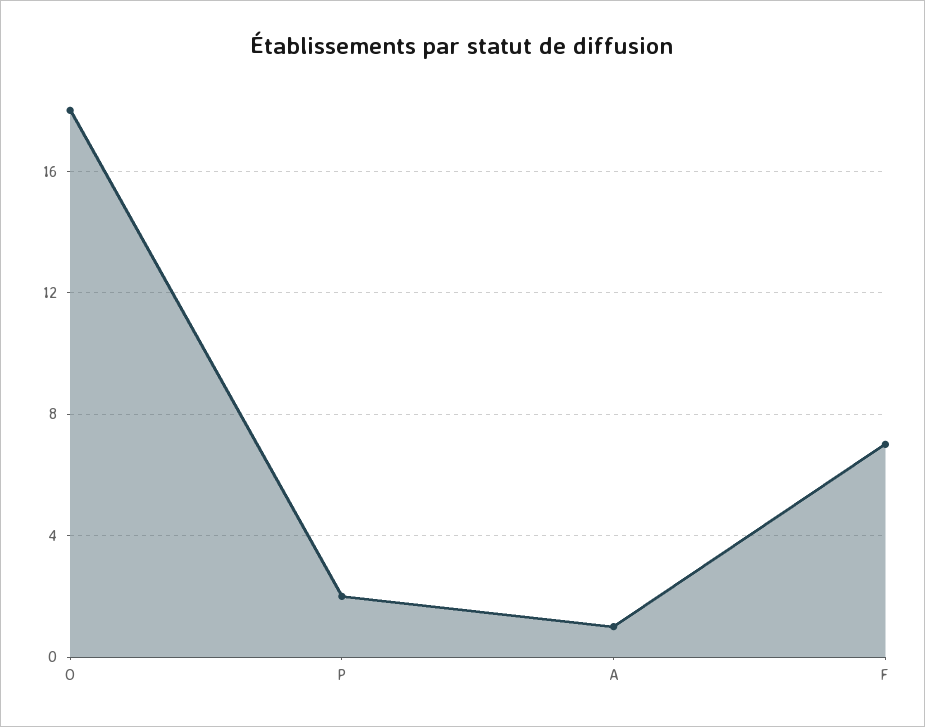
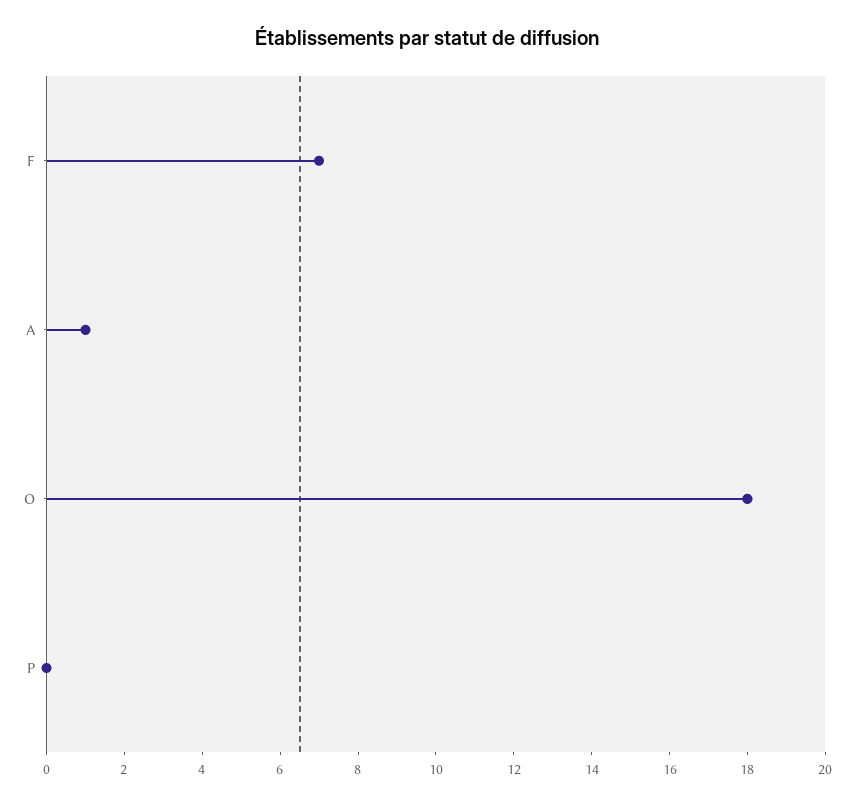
  {
    "O": 18,
-   "P": 2,
+   "P": 0,
    "A": 1,
    "F": 7
  }

